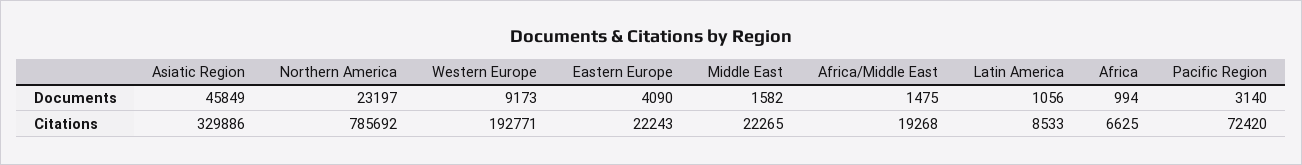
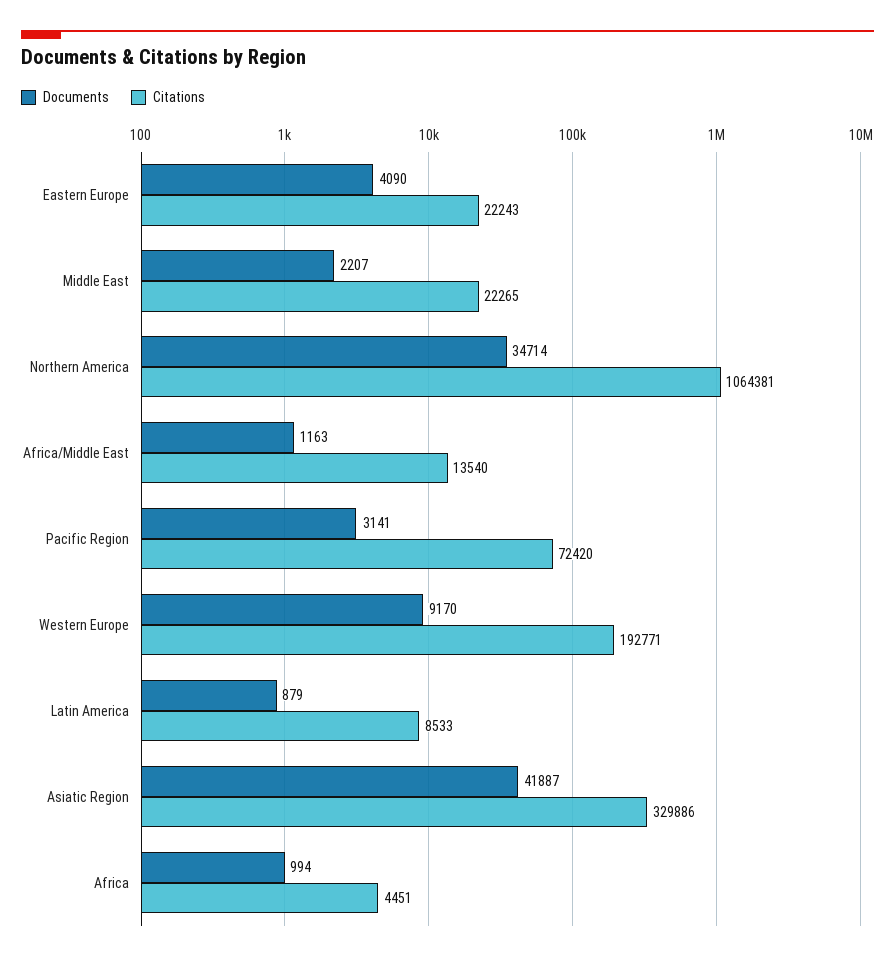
  {
    "Documents": {
-     "Asiatic Region": 45849,
+     "Asiatic Region": 41887,
-     "Northern America": 23197,
+     "Northern America": 34714,
-     "Western Europe": 9173,
+     "Western Europe": 9170,
      "Eastern Europe": 4090,
-     "Middle East": 1582,
+     "Middle East": 2207,
-     "Africa/Middle East": 1475,
+     "Africa/Middle East": 1163,
-     "Latin America": 1056,
+     "Latin America": 879,
      "Africa": 994,
-     "Pacific Region": 3140
+     "Pacific Region": 3141
    },
    "Citations": {
      "Asiatic Region": 329886,
-     "Northern America": 785692,
+     "Northern America": 1064381,
      "Western Europe": 192771,
      "Eastern Europe": 22243,
      "Middle East": 22265,
-     "Africa/Middle East": 19268,
+     "Africa/Middle East": 13540,
      "Latin America": 8533,
-     "Africa": 6625,
+     "Africa": 4451,
      "Pacific Region": 72420
    }
  }

